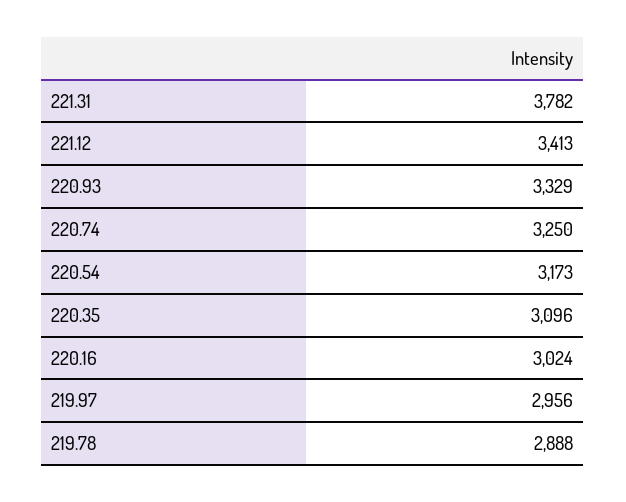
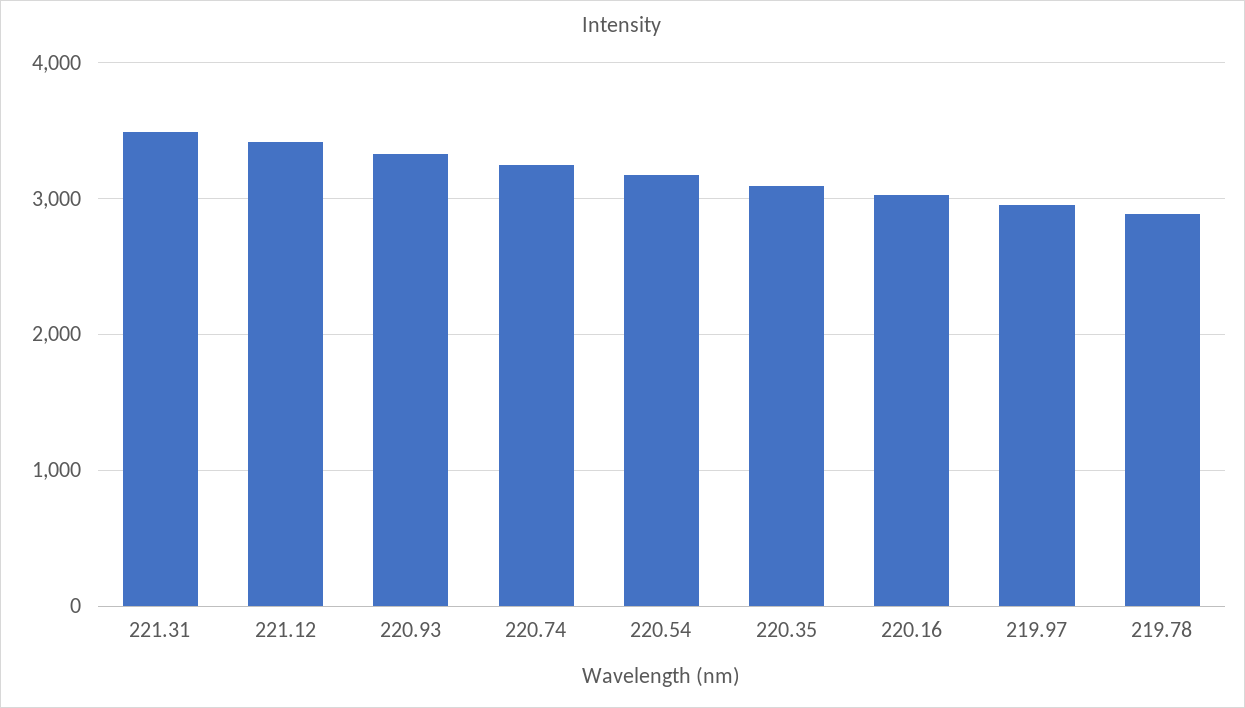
  {
-   "221.31": 3782,
+   "221.31": 3500,
    "221.12": 3413,
    "220.93": 3329,
    "220.74": 3250,
    "220.54": 3173,
    "220.35": 3096,
    "220.16": 3024,
    "219.97": 2956,
    "219.78": 2888
  }

